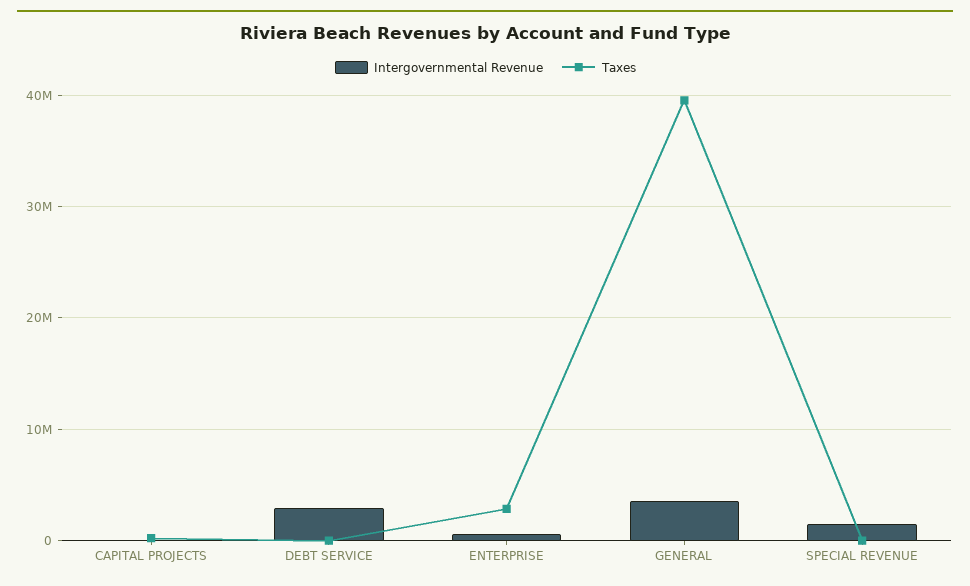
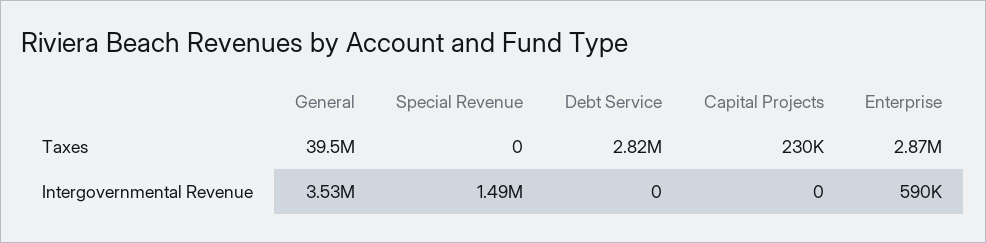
  {
    "Intergovernmental Revenue": {
      "CAPITAL PROJECTS": 0,
-     "DEBT SERVICE": 3000000,
+     "DEBT SERVICE": 0,
      "ENTERPRISE": 590000,
      "GENERAL": 3530000,
      "SPECIAL REVENUE": 1490000
    },
    "Taxes": {
      "CAPITAL PROJECTS": 230000,
-     "DEBT SERVICE": 0,
+     "DEBT SERVICE": 2820000,
      "ENTERPRISE": 2870000,
      "GENERAL": 39500000,
      "SPECIAL REVENUE": 0
    }
  }

